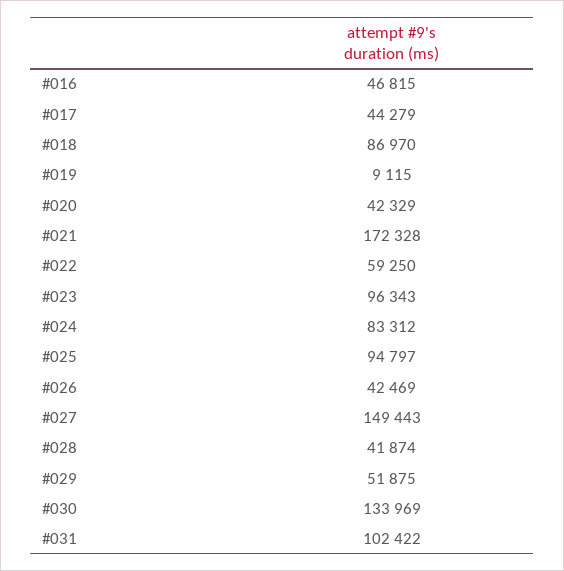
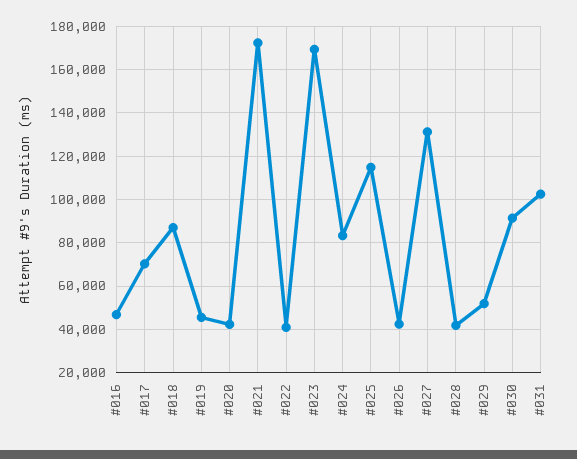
  {
    "#016": 46815,
-   "#017": 44279,
+   "#017": 70000,
    "#018": 86970,
-   "#019": 9115,
+   "#019": 45000,
    "#020": 42329,
    "#021": 172328,
-   "#022": 59250,
+   "#022": 40000,
-   "#023": 96343,
+   "#023": 170000,
    "#024": 83312,
-   "#025": 94797,
+   "#025": 115000,
    "#026": 42469,
-   "#027": 149443,
+   "#027": 130000,
    "#028": 41874,
    "#029": 51875,
-   "#030": 133969,
+   "#030": 90000,
    "#031": 102422
  }

